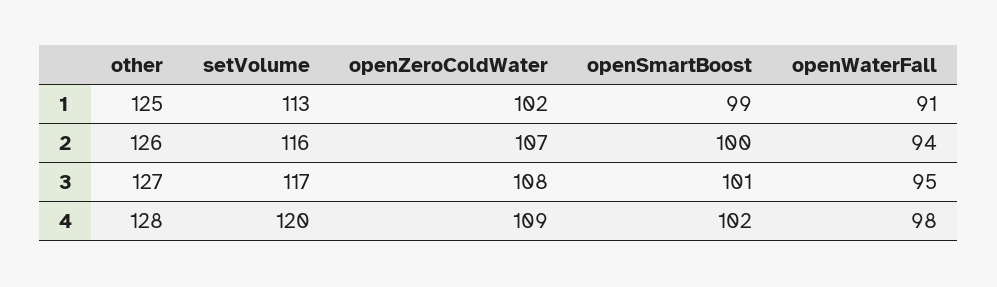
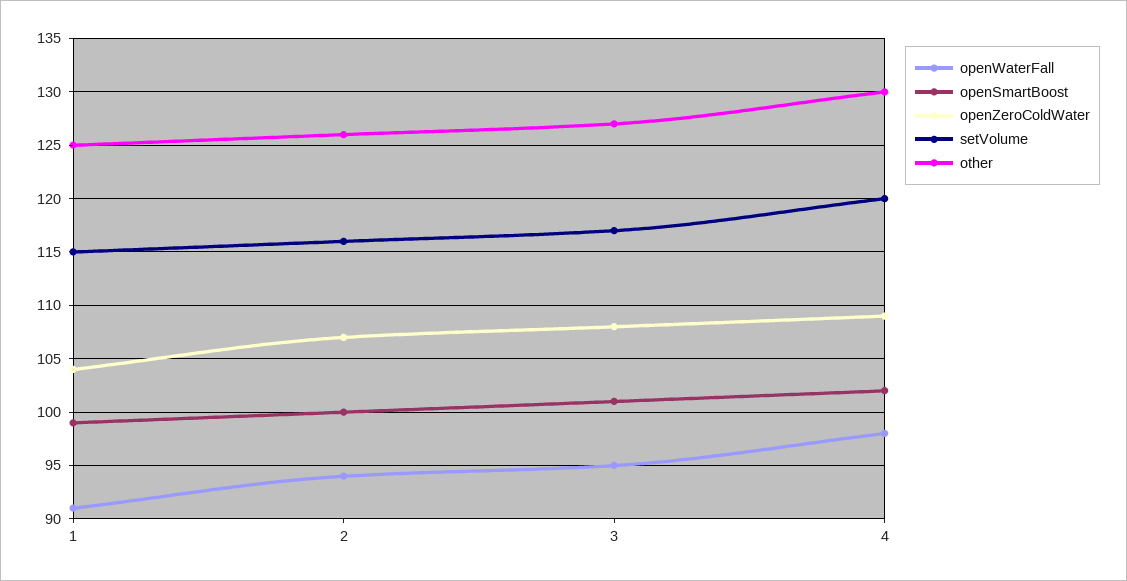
  {
    "other": {
      "1": 125,
      "2": 126,
      "3": 127,
-     "4": 128
+     "4": 130
    },
    "setVolume": {
-     "1": 113,
+     "1": 115,
      "2": 116,
      "3": 117,
      "4": 120
    },
    "openZeroColdWater": {
-     "1": 102,
+     "1": 104,
      "2": 107,
      "3": 108,
      "4": 109
    },
    "openSmartBoost": {
      "1": 99,
      "2": 100,
      "3": 101,
      "4": 102
    },
    "openWaterFall": {
      "1": 91,
      "2": 94,
      "3": 95,
      "4": 98
    }
  }

